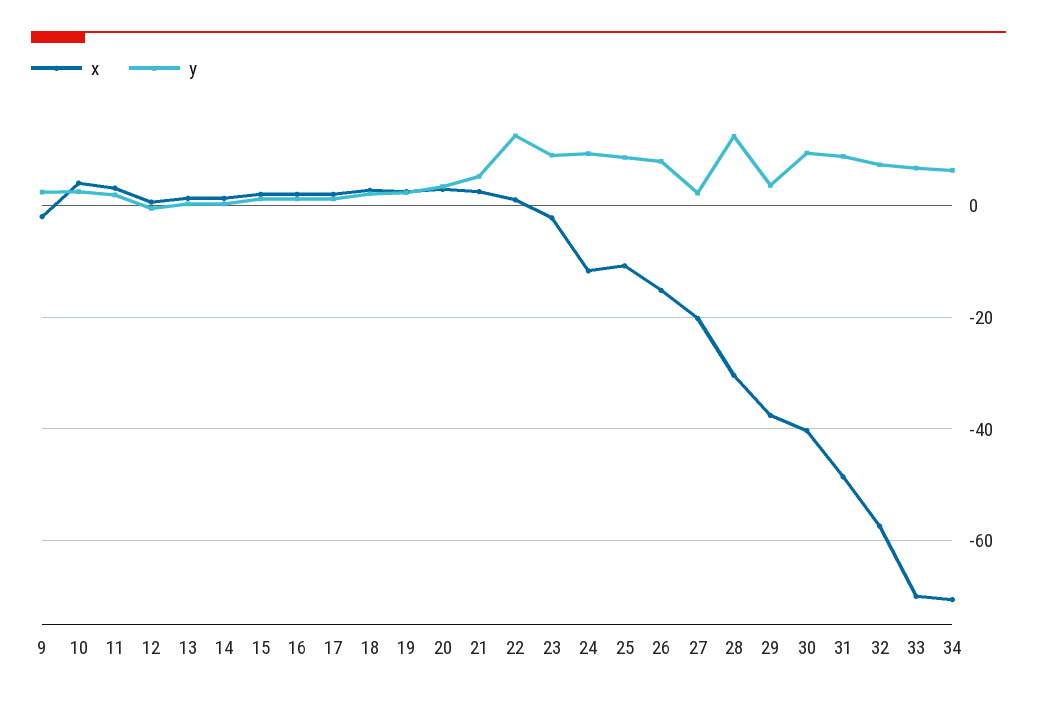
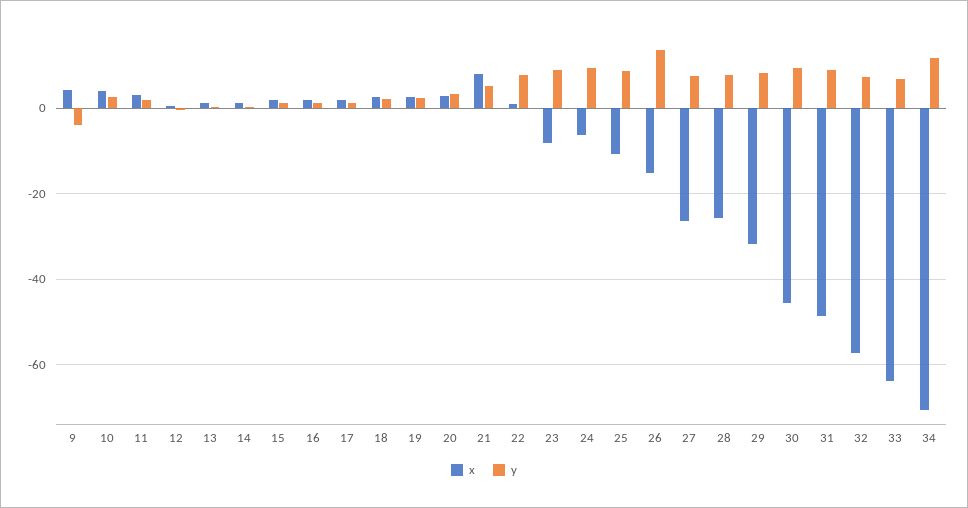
  {
    "x": {
-     "9": -2,
+     "9": 4,
      "10": 4,
      "11": 4,
      "12": 0,
      "13": 2,
      "14": 2,
      "15": 2,
      "16": 2,
      "17": 2,
      "18": 2,
      "19": 2,
      "20": 2,
-     "21": 2,
+     "21": 8,
      "22": 2,
-     "23": -2,
+     "23": -8,
-     "24": -12,
+     "24": -6,
      "25": -10,
      "26": -16,
-     "27": -20,
+     "27": -26,
-     "28": -30,
+     "28": -26,
-     "29": -38,
+     "29": -32,
-     "30": -40,
+     "30": -46,
      "31": -48,
      "32": -58,
-     "33": -70,
+     "33": -64,
      "34": -70
    },
    "y": {
-     "9": 2,
+     "9": -4,
      "10": 2,
      "11": 2,
      "12": 0,
      "13": 0,
      "14": 0,
      "15": 2,
      "16": 2,
      "17": 2,
      "18": 2,
      "19": 2,
      "20": 4,
      "21": 6,
-     "22": 12,
+     "22": 8,
      "23": 10,
      "24": 10,
      "25": 8,
-     "26": 8,
+     "26": 14,
-     "27": 2,
+     "27": 8,
-     "28": 12,
+     "28": 8,
-     "29": 4,
+     "29": 8,
      "30": 10,
      "31": 8,
      "32": 8,
      "33": 6,
-     "34": 6
+     "34": 12
    }
  }

